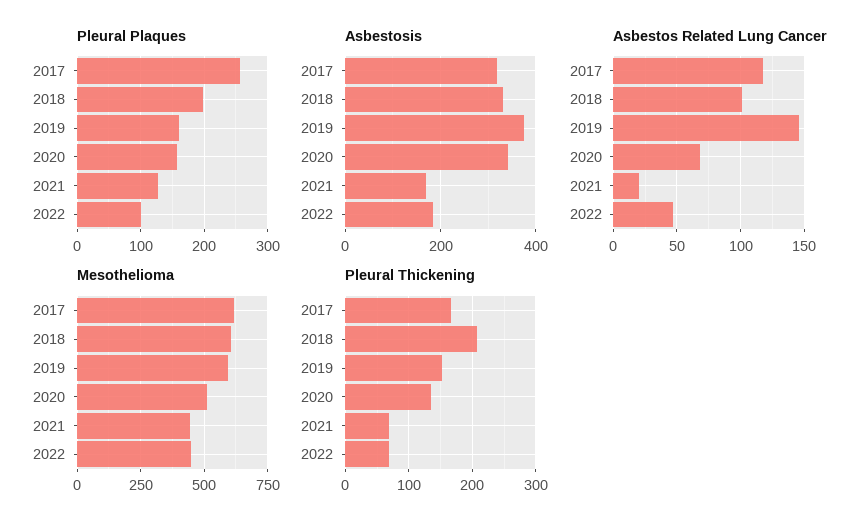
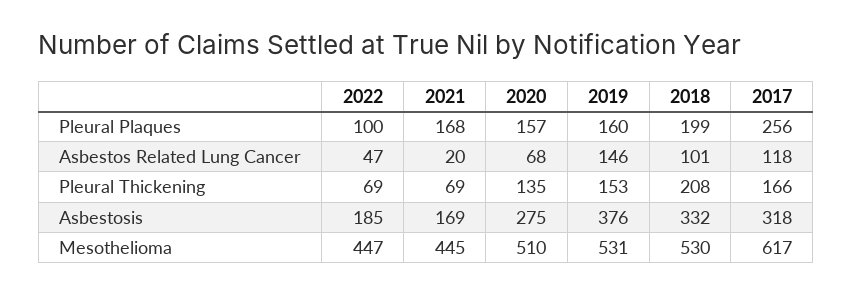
  {
    "Pleural Plaques": {
      "2017": 256,
      "2018": 199,
      "2019": 160,
      "2020": 157,
-     "2021": 130,
+     "2021": 168,
      "2022": 100
    },
    "Asbestosis": {
      "2017": 318,
      "2018": 332,
      "2019": 376,
-     "2020": 340,
+     "2020": 275,
      "2021": 169,
      "2022": 185
    },
    "Asbestos Related Lung Cancer": {
      "2017": 118,
      "2018": 101,
      "2019": 146,
      "2020": 68,
      "2021": 20,
      "2022": 47
    },
    "Mesothelioma": {
      "2017": 617,
-     "2018": 600,
+     "2018": 530,
-     "2019": 600,
+     "2019": 531,
      "2020": 510,
      "2021": 445,
      "2022": 447
    },
    "Pleural Thickening": {
      "2017": 166,
      "2018": 208,
      "2019": 153,
      "2020": 135,
      "2021": 69,
      "2022": 69
    }
  }

